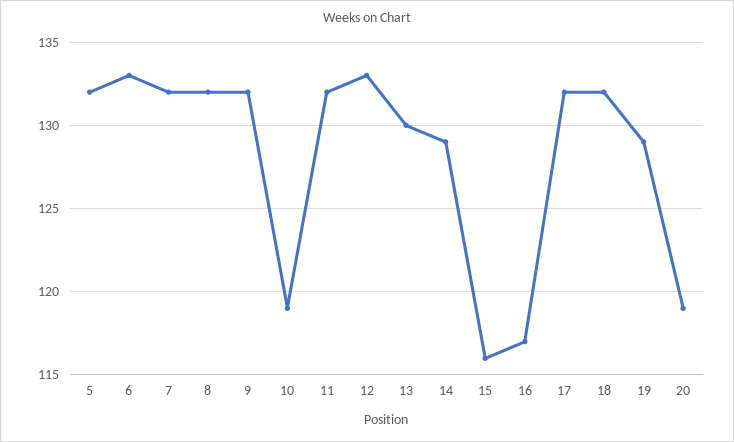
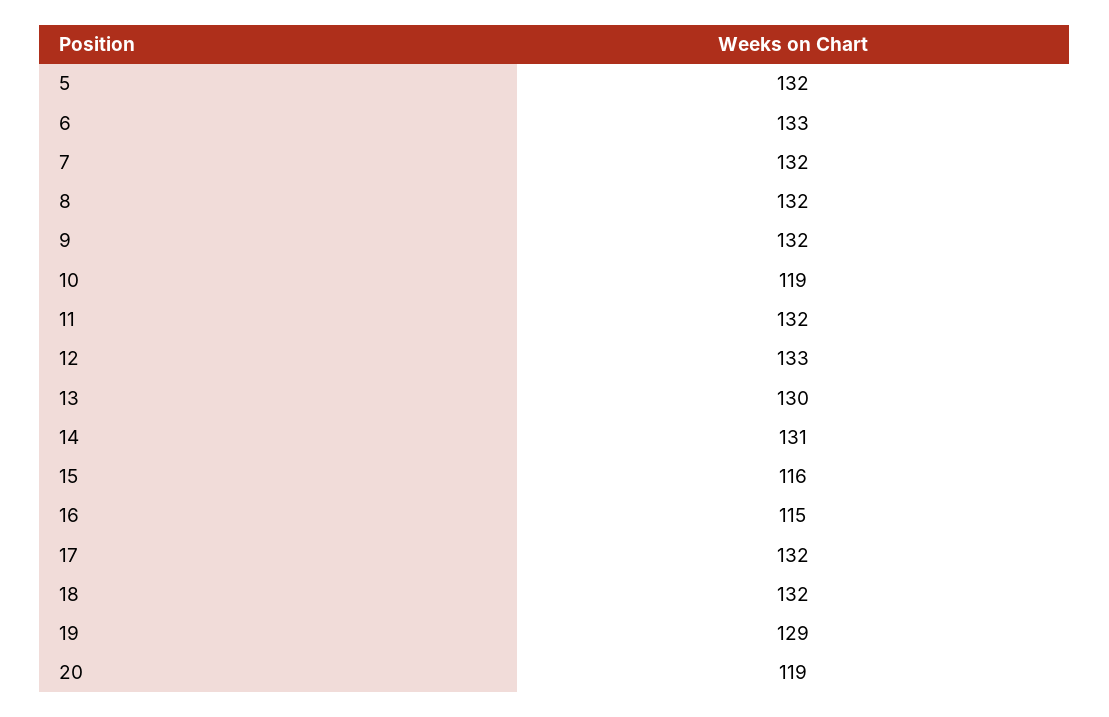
  {
    "5": 132,
    "6": 133,
    "7": 132,
    "8": 132,
    "9": 132,
    "10": 119,
    "11": 132,
    "12": 133,
    "13": 130,
-   "14": 129,
+   "14": 131,
    "15": 116,
-   "16": 117,
+   "16": 115,
    "17": 132,
    "18": 132,
    "19": 129,
    "20": 119
  }

